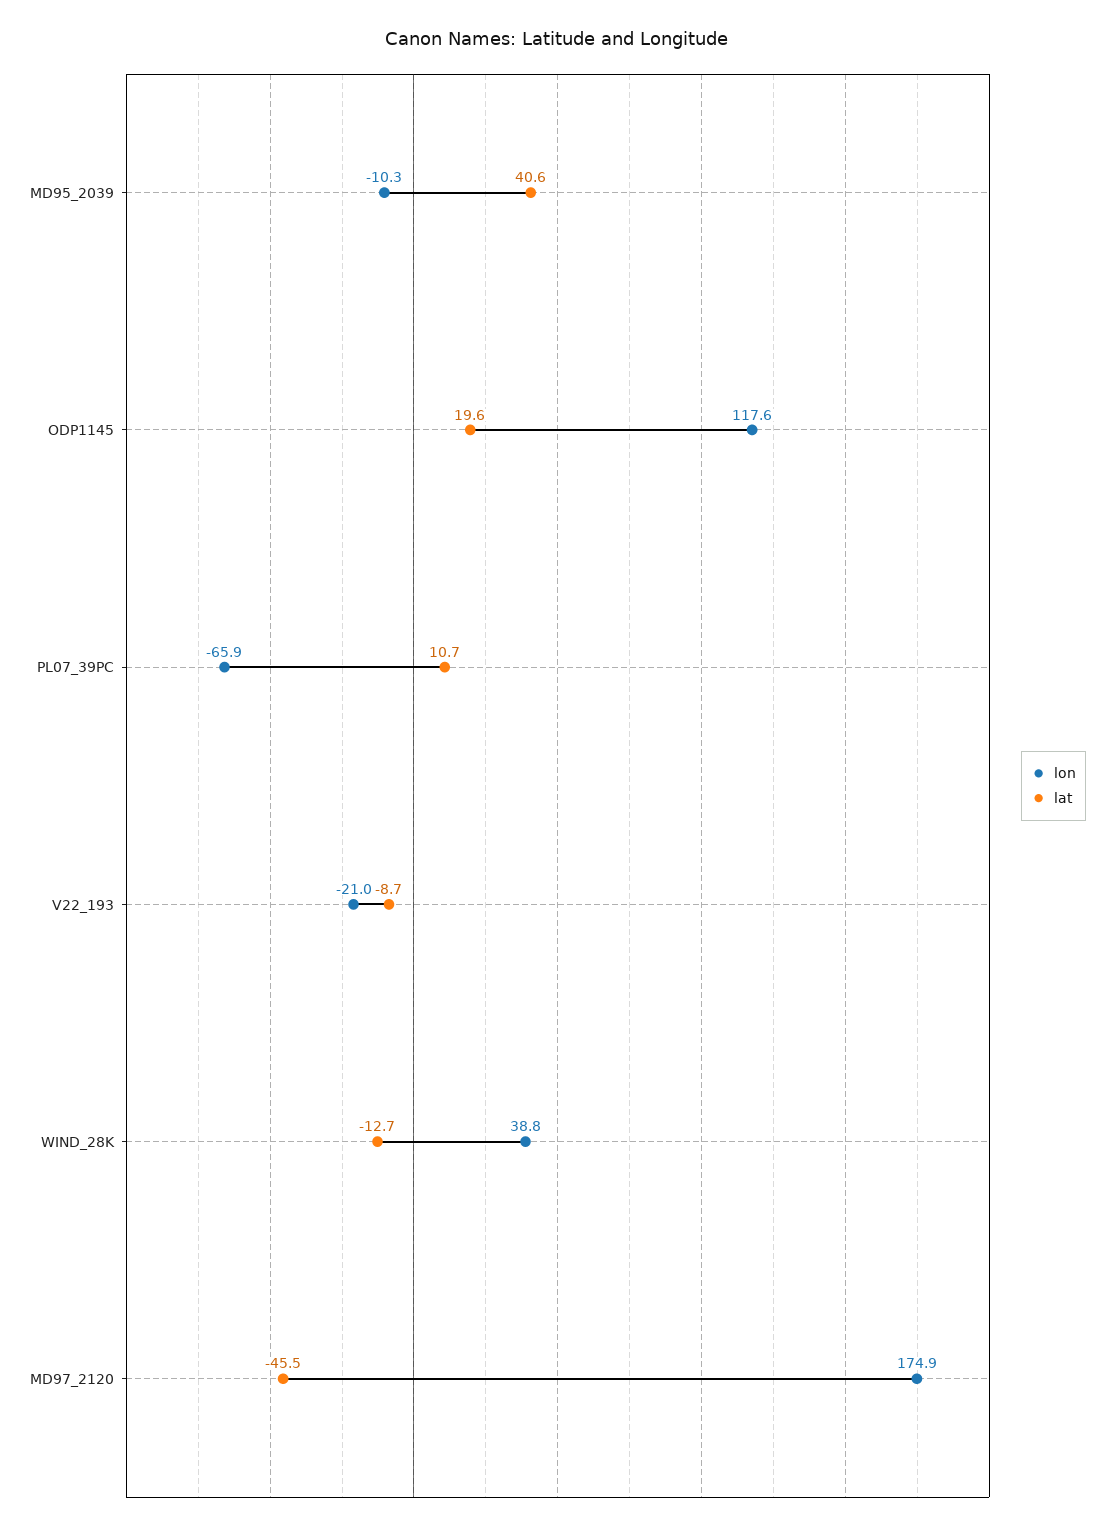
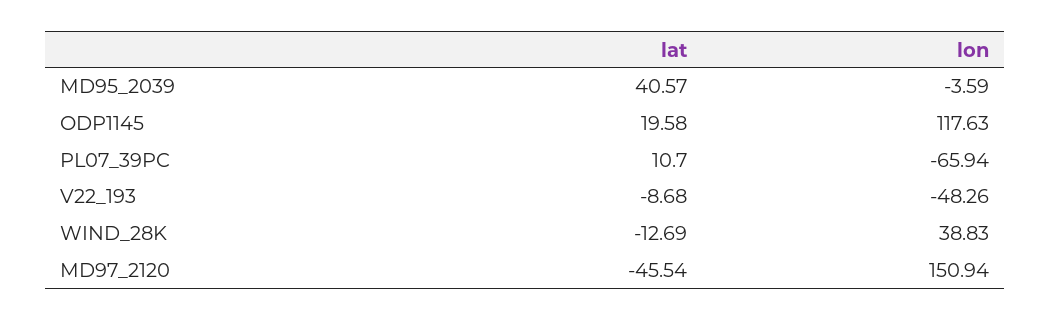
  {
    "lon": {
-     "MD95_2039": -10.3,
+     "MD95_2039": -3.59,
      "ODP1145": 117.63,
      "PL07_39PC": -65.94,
-     "V22_193": -21,
+     "V22_193": -48.26,
      "WIND_28K": 38.83,
-     "MD97_2120": 174.9
+     "MD97_2120": 150.94
    },
    "lat": {
      "MD95_2039": 40.57,
      "ODP1145": 19.58,
      "PL07_39PC": 10.7,
      "V22_193": -8.68,
      "WIND_28K": -12.69,
      "MD97_2120": -45.54
    }
  }

